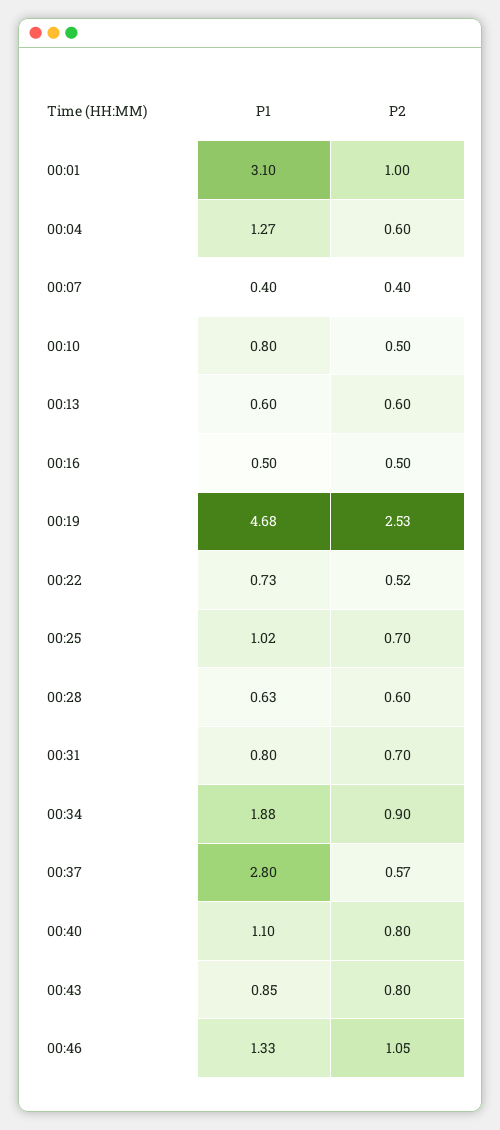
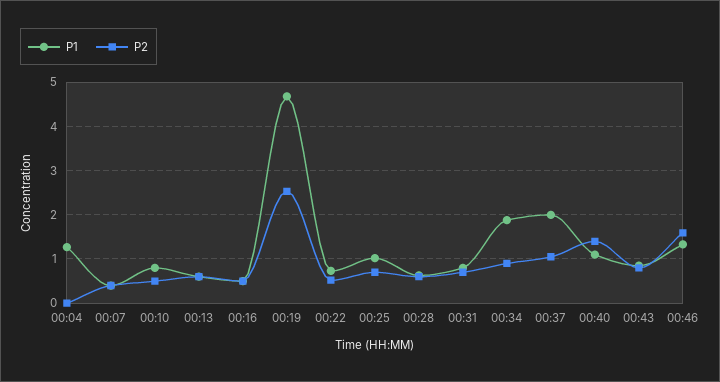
  {
    "P1": {
-     "00:01": 3.1,
      "00:04": 1.27,
      "00:07": 0.4,
      "00:10": 0.8,
      "00:13": 0.6,
      "00:16": 0.5,
      "00:19": 4.68,
      "00:22": 0.73,
      "00:25": 1.02,
      "00:28": 0.63,
      "00:31": 0.8,
      "00:34": 1.88,
-     "00:37": 2.8,
+     "00:37": 2,
      "00:40": 1.1,
      "00:43": 0.85,
      "00:46": 1.33
    },
    "P2": {
-     "00:01": 1,
-     "00:04": 0.6,
+     "00:04": 0,
      "00:07": 0.4,
      "00:10": 0.5,
      "00:13": 0.6,
      "00:16": 0.5,
      "00:19": 2.53,
      "00:22": 0.52,
      "00:25": 0.7,
      "00:28": 0.6,
      "00:31": 0.7,
      "00:34": 0.9,
-     "00:37": 0.57,
+     "00:37": 1,
-     "00:40": 0.8,
+     "00:40": 1.4,
      "00:43": 0.8,
-     "00:46": 1.05
+     "00:46": 1.6
    }
  }

